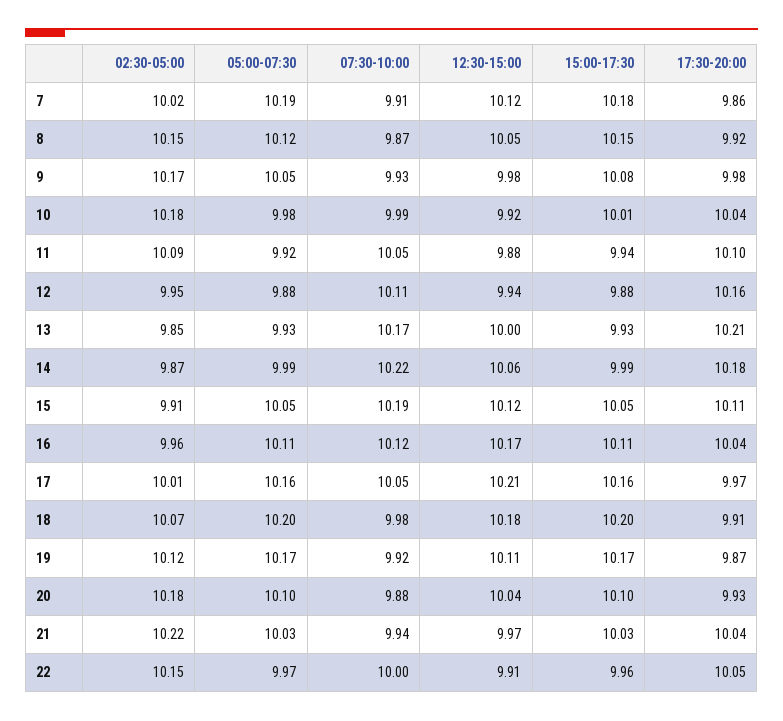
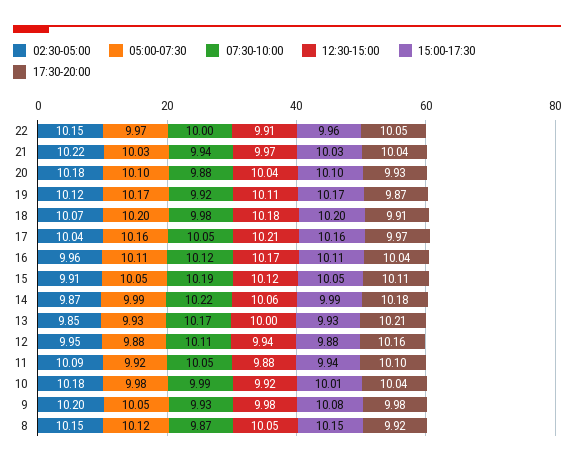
  {
    "02:30-05:00": {
-     "7": 10.02,
      "8": 10.15,
-     "9": 10.17,
+     "9": 10.2,
      "10": 10.18,
      "11": 10.09,
      "12": 9.95,
      "13": 9.85,
      "14": 9.87,
      "15": 9.91,
      "16": 9.96,
-     "17": 10.01,
+     "17": 10.04,
      "18": 10.07,
      "19": 10.12,
      "20": 10.18,
      "21": 10.22,
      "22": 10.15
    },
    "05:00-07:30": {
-     "7": 10.19,
      "8": 10.12,
      "9": 10.05,
      "10": 9.98,
      "11": 9.92,
      "12": 9.88,
      "13": 9.93,
      "14": 9.99,
      "15": 10.05,
      "16": 10.11,
      "17": 10.16,
      "18": 10.2,
      "19": 10.17,
      "20": 10.1,
      "21": 10.03,
      "22": 9.97
    },
    "07:30-10:00": {
-     "7": 9.91,
      "8": 9.87,
      "9": 9.93,
      "10": 9.99,
      "11": 10.05,
      "12": 10.11,
      "13": 10.17,
      "14": 10.22,
      "15": 10.19,
      "16": 10.12,
      "17": 10.05,
      "18": 9.98,
      "19": 9.92,
      "20": 9.88,
      "21": 9.94,
      "22": 10
    },
    "12:30-15:00": {
-     "7": 10.12,
      "8": 10.05,
      "9": 9.98,
      "10": 9.92,
      "11": 9.88,
      "12": 9.94,
      "13": 10,
      "14": 10.06,
      "15": 10.12,
      "16": 10.17,
      "17": 10.21,
      "18": 10.18,
      "19": 10.11,
      "20": 10.04,
      "21": 9.97,
      "22": 9.91
    },
    "15:00-17:30": {
-     "7": 10.18,
      "8": 10.15,
      "9": 10.08,
      "10": 10.01,
      "11": 9.94,
      "12": 9.88,
      "13": 9.93,
      "14": 9.99,
      "15": 10.05,
      "16": 10.11,
      "17": 10.16,
      "18": 10.2,
      "19": 10.17,
      "20": 10.1,
      "21": 10.03,
      "22": 9.96
    },
    "17:30-20:00": {
-     "7": 9.86,
      "8": 9.92,
      "9": 9.98,
      "10": 10.04,
      "11": 10.1,
      "12": 10.16,
      "13": 10.21,
      "14": 10.18,
      "15": 10.11,
      "16": 10.04,
      "17": 9.97,
      "18": 9.91,
      "19": 9.87,
      "20": 9.93,
      "21": 10.04,
      "22": 10.05
    }
  }

